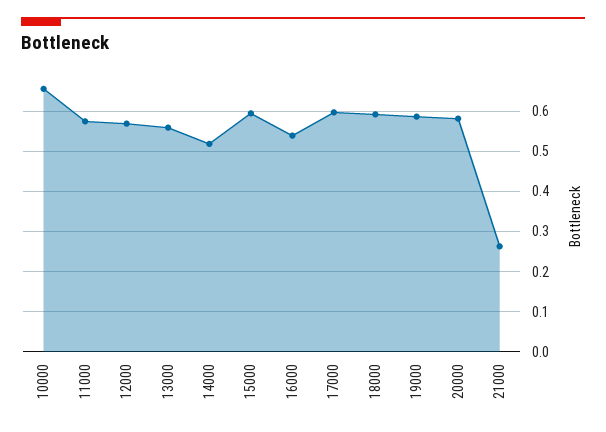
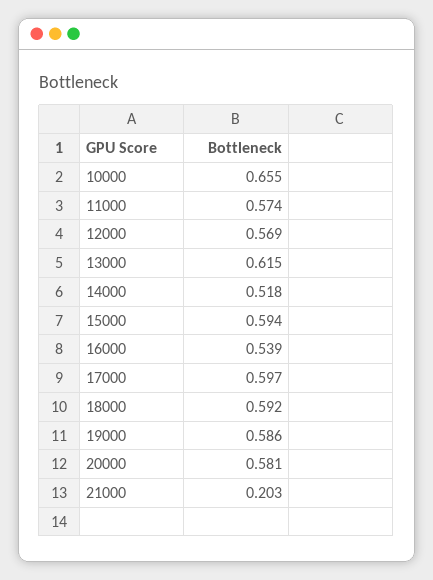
  {
    "10000": 0.655,
    "11000": 0.574,
    "12000": 0.569,
-   "13000": 0.56,
+   "13000": 0.615,
    "14000": 0.518,
    "15000": 0.594,
    "16000": 0.539,
    "17000": 0.597,
    "18000": 0.592,
    "19000": 0.586,
    "20000": 0.581,
-   "21000": 0.26
+   "21000": 0.203
  }

